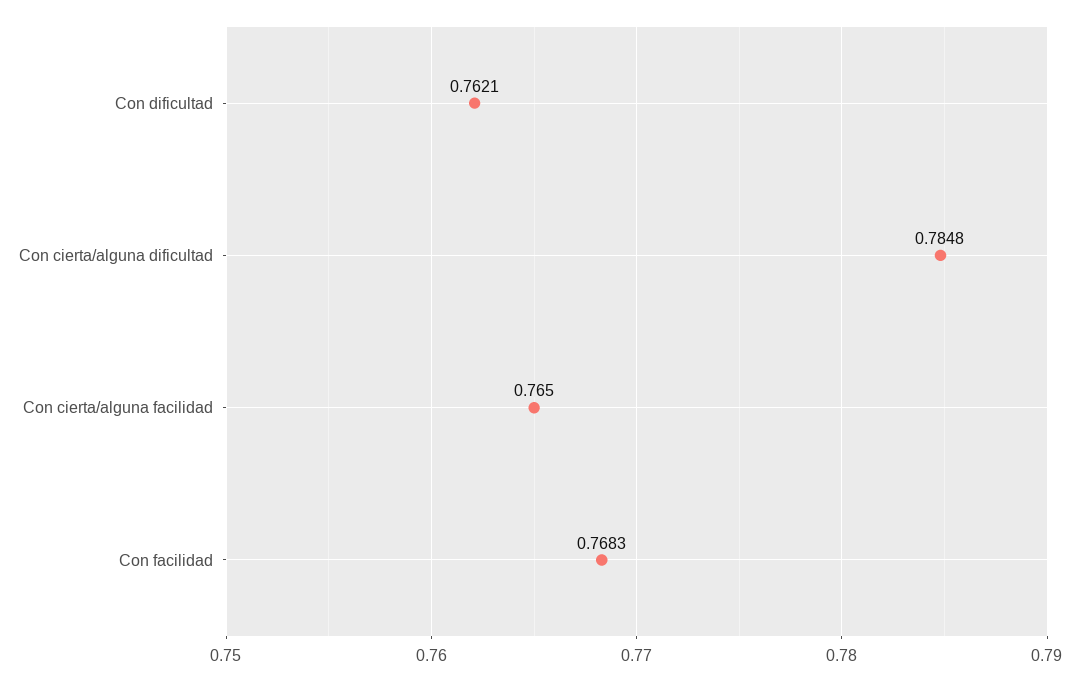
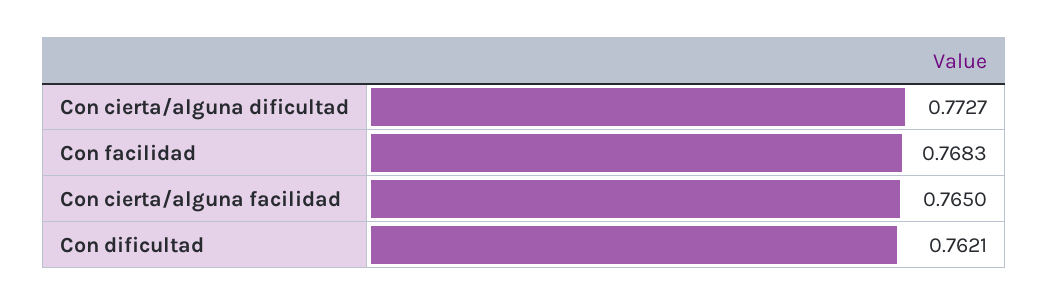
  {
    "Con dificultad": 0.7621,
-   "Con cierta/alguna dificultad": 0.7848,
+   "Con cierta/alguna dificultad": 0.7727,
    "Con cierta/alguna facilidad": 0.765,
    "Con facilidad": 0.7683
  }

